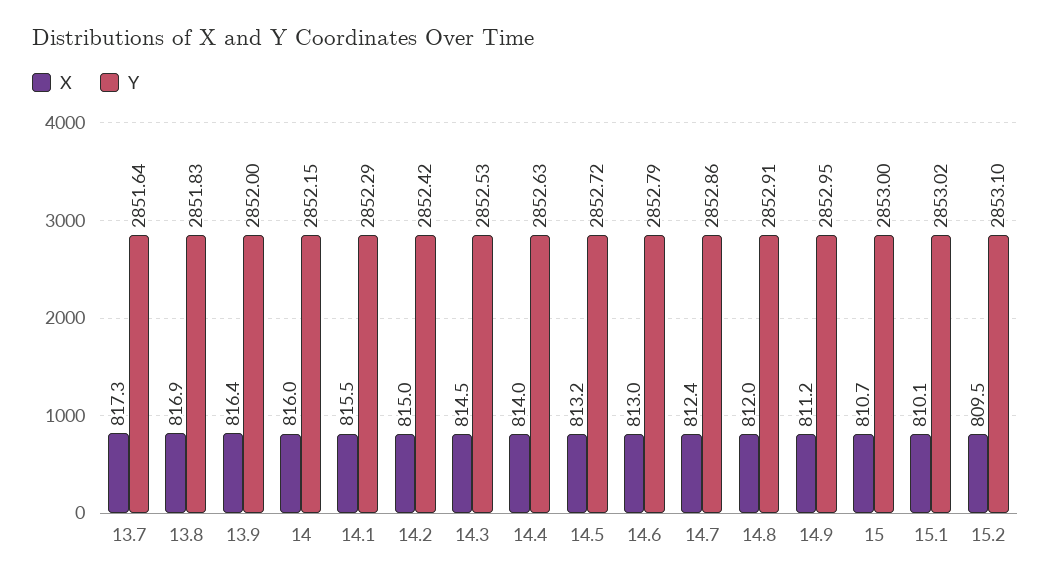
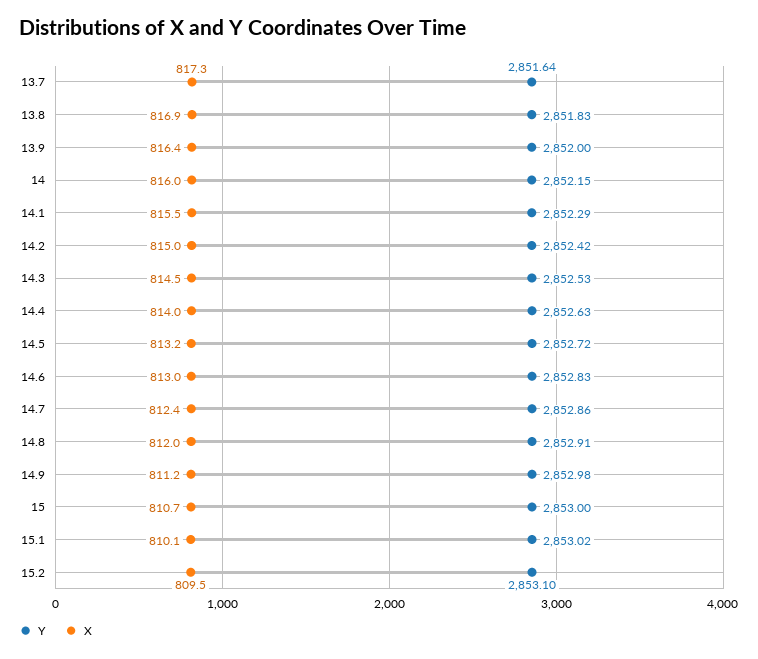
  {
    "X": {
      "13.7": 817.3,
      "13.8": 816.9,
      "13.9": 816.4,
      "14": 816,
      "14.1": 815.5,
      "14.2": 815,
      "14.3": 814.5,
      "14.4": 814,
      "14.5": 813.2,
      "14.6": 813,
      "14.7": 812.4,
      "14.8": 812,
      "14.9": 811.2,
      "15": 810.7,
      "15.1": 810.1,
      "15.2": 809.5
    },
    "Y": {
      "13.7": 2851.64,
      "13.8": 2851.83,
      "13.9": 2852,
      "14": 2852.15,
      "14.1": 2852.29,
      "14.2": 2852.42,
      "14.3": 2852.53,
      "14.4": 2852.63,
      "14.5": 2852.72,
-     "14.6": 2852.79,
+     "14.6": 2852.83,
      "14.7": 2852.86,
      "14.8": 2852.91,
-     "14.9": 2852.95,
+     "14.9": 2852.98,
      "15": 2853,
      "15.1": 2853.02,
      "15.2": 2853.1
    }
  }

